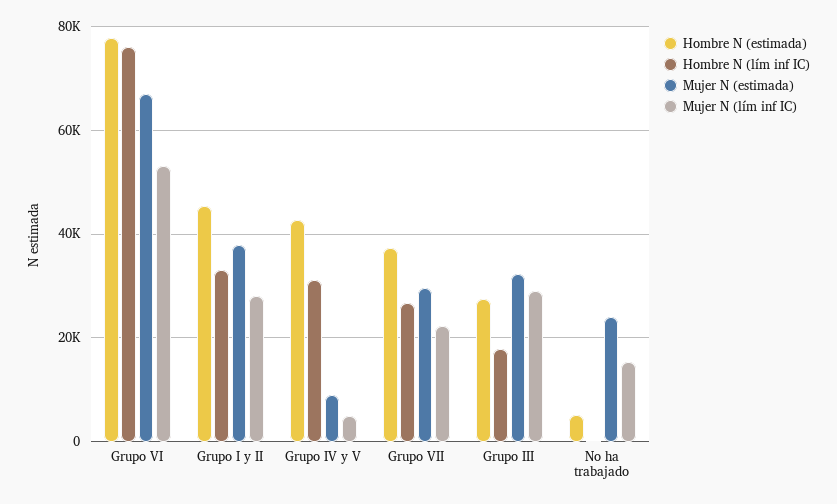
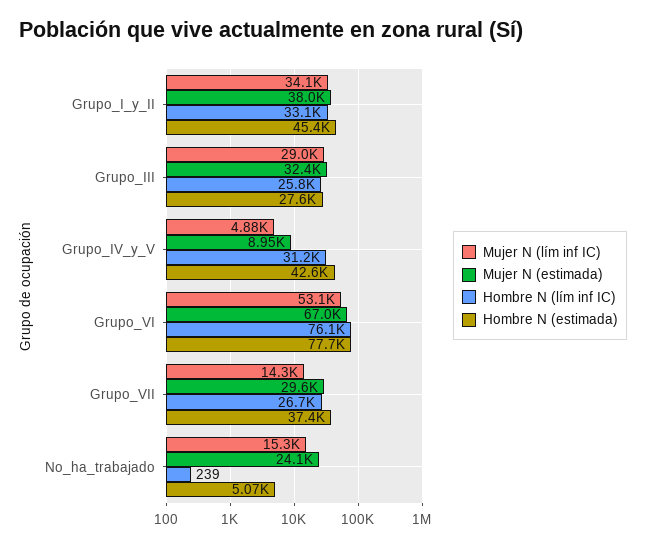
  {
    "Hombre N (estimada)": {
      "Grupo VI": 77700,
      "Grupo I y II": 45400,
      "Grupo IV y V": 42600,
      "Grupo VII": 37400,
      "Grupo III": 27600,
      "No ha trabajado": 5070
    },
    "Hombre N (lím inf IC)": {
      "Grupo VI": 76100,
      "Grupo I y II": 33100,
      "Grupo IV y V": 31200,
      "Grupo VII": 26700,
-     "Grupo III": 18000,
+     "Grupo III": 25800,
      "No ha trabajado": 239
    },
    "Mujer N (estimada)": {
      "Grupo VI": 67000,
      "Grupo I y II": 38000,
      "Grupo IV y V": 8950,
      "Grupo VII": 29600,
      "Grupo III": 32400,
      "No ha trabajado": 24100
    },
    "Mujer N (lím inf IC)": {
      "Grupo VI": 53100,
-     "Grupo I y II": 28000,
+     "Grupo I y II": 34100,
      "Grupo IV y V": 4880,
-     "Grupo VII": 22000,
+     "Grupo VII": 14300,
      "Grupo III": 29000,
      "No ha trabajado": 15300
    }
  }

